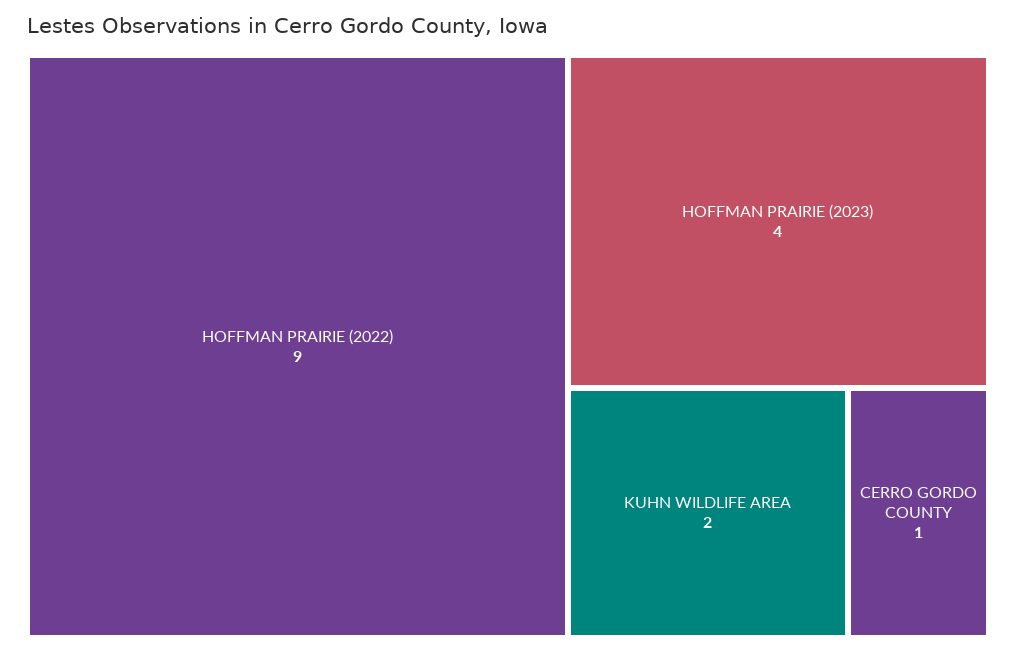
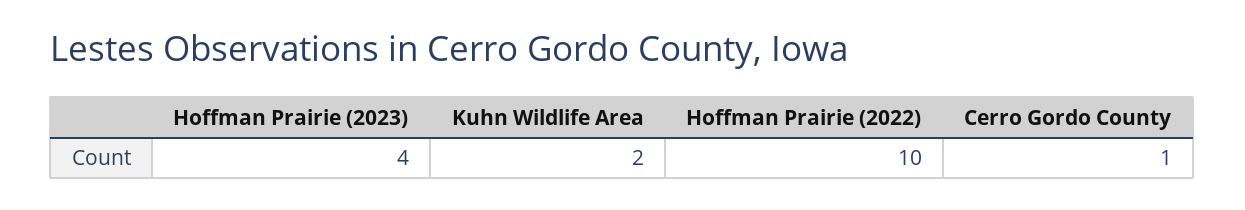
  {
-   "HOFFMAN PRAIRIE (2022)": 9,
+   "HOFFMAN PRAIRIE (2022)": 10,
    "HOFFMAN PRAIRIE (2023)": 4,
    "KUHN WILDLIFE AREA": 2,
    "CERRO GORDO COUNTY": 1
  }

